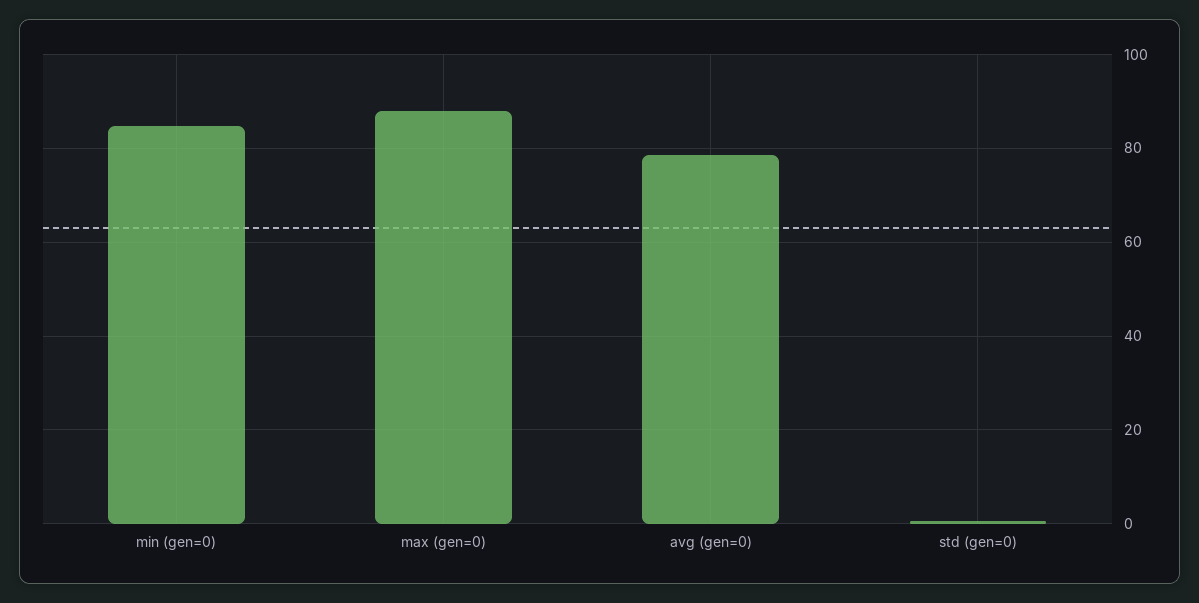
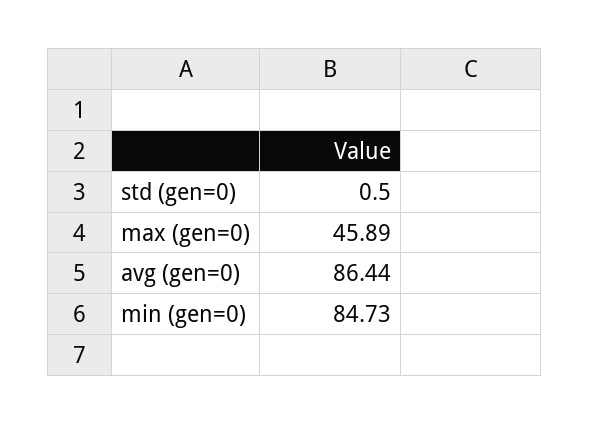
  {
    "min (gen=0)": 84.73,
-   "max (gen=0)": 88,
+   "max (gen=0)": 45.89,
-   "avg (gen=0)": 78,
+   "avg (gen=0)": 86.44,
    "std (gen=0)": 0.5
  }

